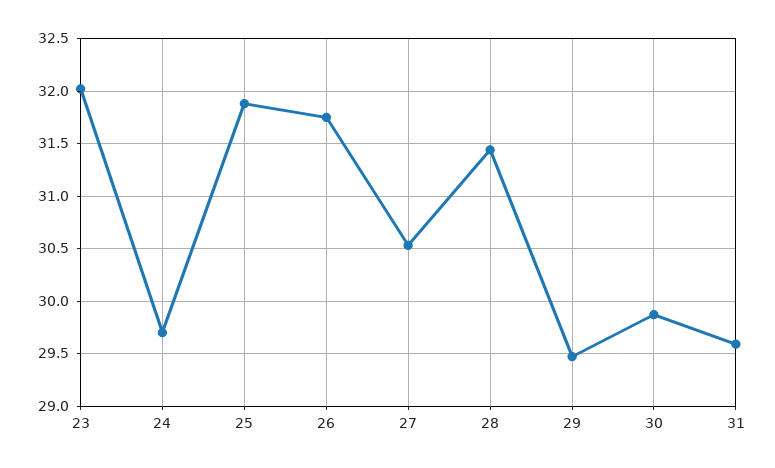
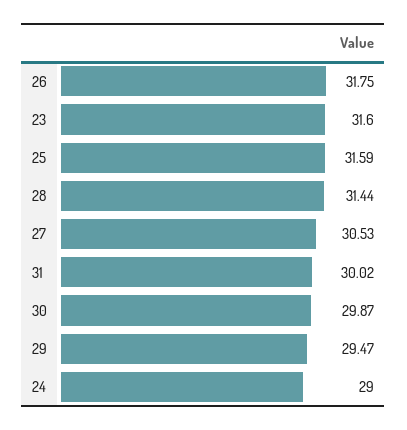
  {
-   "23": 32,
+   "23": 31.6,
-   "24": 29.7,
+   "24": 29,
-   "25": 31.9,
+   "25": 31.59,
    "26": 31.75,
    "27": 30.53,
    "28": 31.44,
    "29": 29.47,
    "30": 29.87,
-   "31": 29.6
+   "31": 30.02
  }

